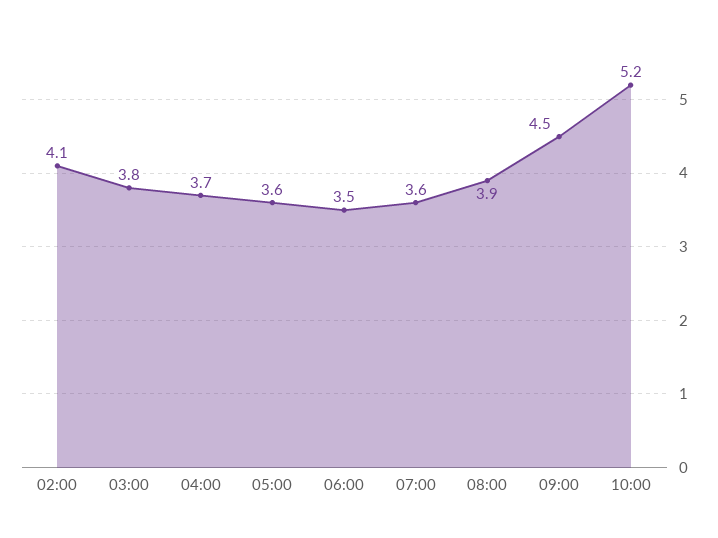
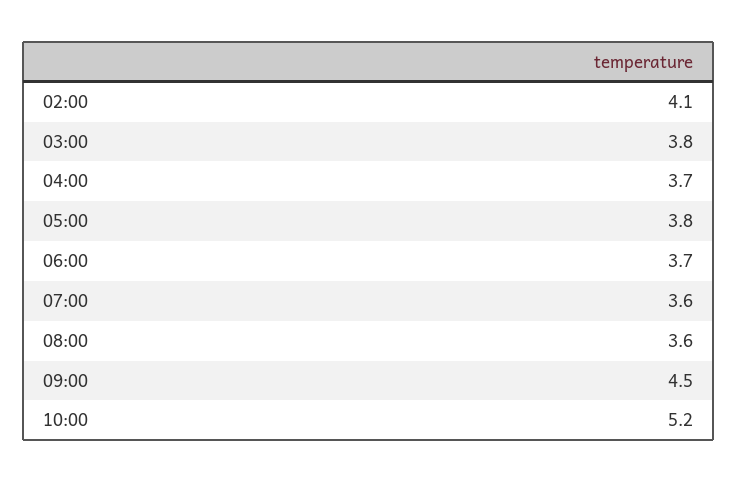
  {
    "02:00": 4.1,
    "03:00": 3.8,
    "04:00": 3.7,
-   "05:00": 3.6,
+   "05:00": 3.8,
-   "06:00": 3.5,
+   "06:00": 3.7,
    "07:00": 3.6,
-   "08:00": 3.9,
+   "08:00": 3.6,
    "09:00": 4.5,
    "10:00": 5.2
  }

